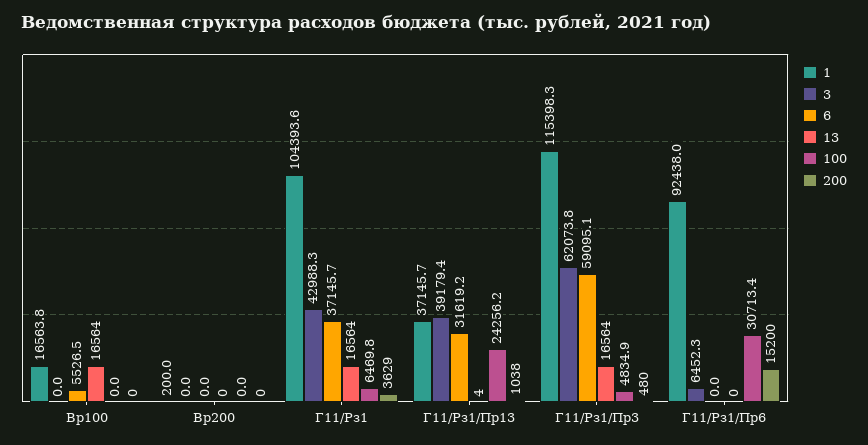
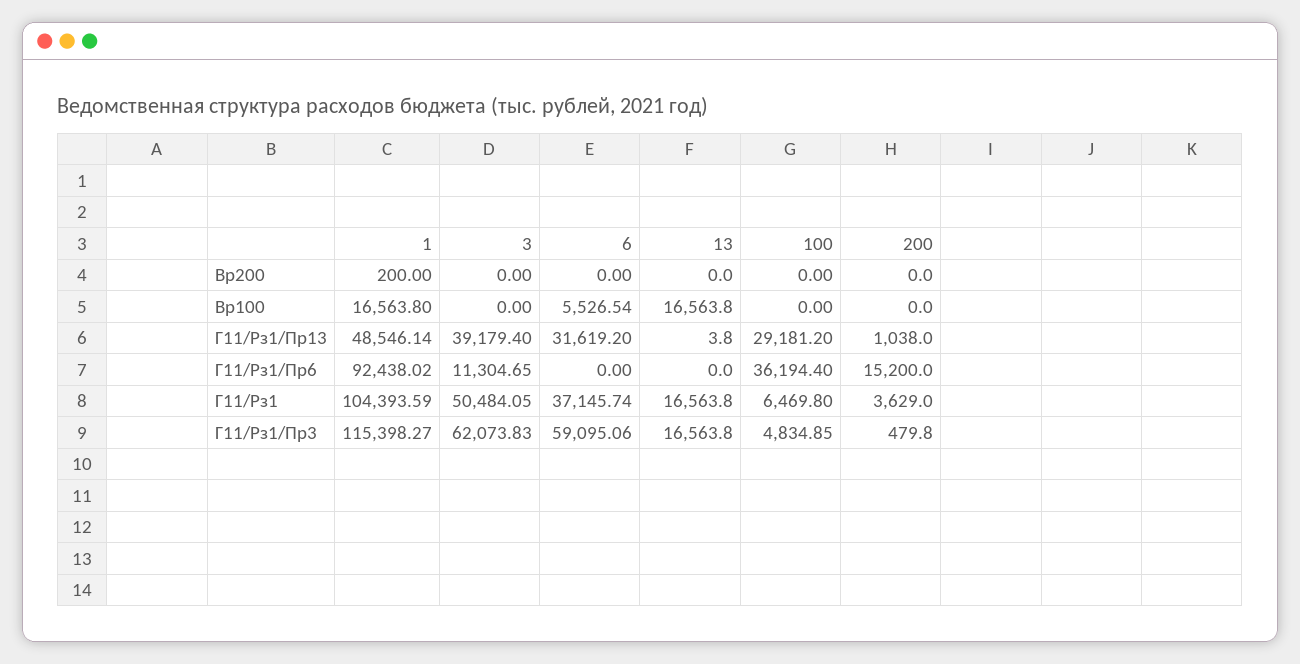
  {
    "1": {
      "Вр100": 16563.8,
      "Вр200": 200,
      "Г11/Рз1": 104393.59,
-     "Г11/Рз1/Пр13": 37145.7,
+     "Г11/Рз1/Пр13": 48546.14,
      "Г11/Рз1/Пр3": 115398.27,
      "Г11/Рз1/Пр6": 92438.02
    },
    "3": {
      "Вр100": 0,
      "Вр200": 0,
-     "Г11/Рз1": 42988.3,
+     "Г11/Рз1": 50484.05,
      "Г11/Рз1/Пр13": 39179.4,
      "Г11/Рз1/Пр3": 62073.83,
-     "Г11/Рз1/Пр6": 6452.3
+     "Г11/Рз1/Пр6": 11304.65
    },
    "6": {
      "Вр100": 5526.54,
      "Вр200": 0,
      "Г11/Рз1": 37145.74,
      "Г11/Рз1/Пр13": 31619.2,
      "Г11/Рз1/Пр3": 59095.06,
      "Г11/Рз1/Пр6": 0
    },
    "13": {
      "Вр100": 16563.8,
      "Вр200": 0,
      "Г11/Рз1": 16563.8,
      "Г11/Рз1/Пр13": 3.8,
      "Г11/Рз1/Пр3": 16563.8,
      "Г11/Рз1/Пр6": 0
    },
    "100": {
      "Вр100": 0,
      "Вр200": 0,
      "Г11/Рз1": 6469.8,
-     "Г11/Рз1/Пр13": 24256.2,
+     "Г11/Рз1/Пр13": 29181.2,
      "Г11/Рз1/Пр3": 4834.85,
-     "Г11/Рз1/Пр6": 30713.4
+     "Г11/Рз1/Пр6": 36194.4
    },
    "200": {
      "Вр100": 0,
      "Вр200": 0,
      "Г11/Рз1": 3629,
      "Г11/Рз1/Пр13": 1038,
      "Г11/Рз1/Пр3": 479.8,
      "Г11/Рз1/Пр6": 15200
    }
  }

